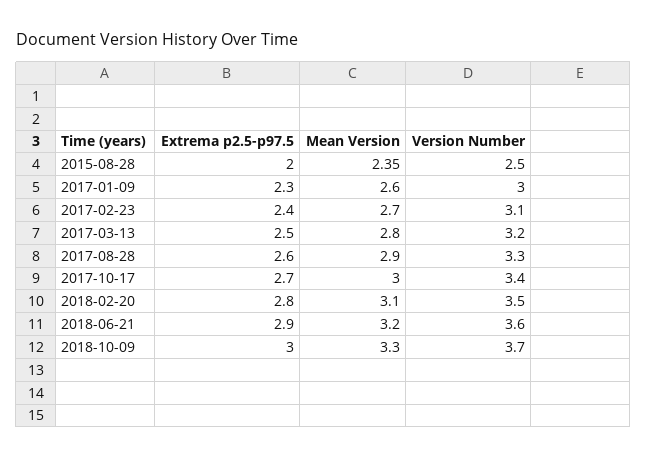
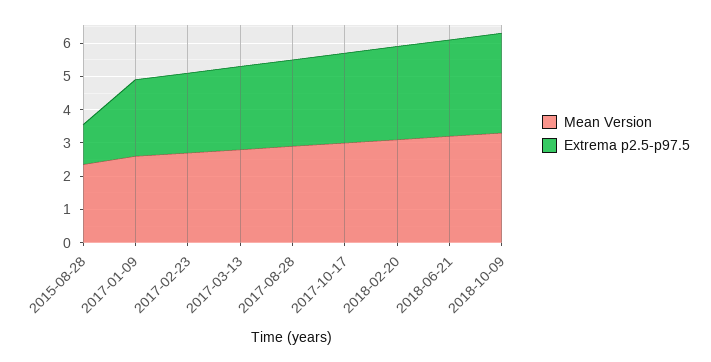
  {
    "Extrema p2.5-p97.5": {
-     "2015-08-28": 2,
+     "2015-08-28": 1.25,
      "2017-01-09": 2.3,
      "2017-02-23": 2.4,
      "2017-03-13": 2.5,
      "2017-08-28": 2.6,
      "2017-10-17": 2.7,
      "2018-02-20": 2.8,
      "2018-06-21": 2.9,
      "2018-10-09": 3
    },
    "Mean Version": {
      "2015-08-28": 2.35,
      "2017-01-09": 2.6,
      "2017-02-23": 2.7,
      "2017-03-13": 2.8,
      "2017-08-28": 2.9,
      "2017-10-17": 3,
      "2018-02-20": 3.1,
      "2018-06-21": 3.2,
      "2018-10-09": 3.3
-   },
+   }
-   "Version Number": {
-     "2015-08-28": 2.5,
-     "2017-01-09": 3,
-     "2017-02-23": 3.1,
-     "2017-03-13": 3.2,
-     "2017-08-28": 3.3,
-     "2017-10-17": 3.4,
-     "2018-02-20": 3.5,
-     "2018-06-21": 3.6,
-     "2018-10-09": 3.7
-   }
  }

